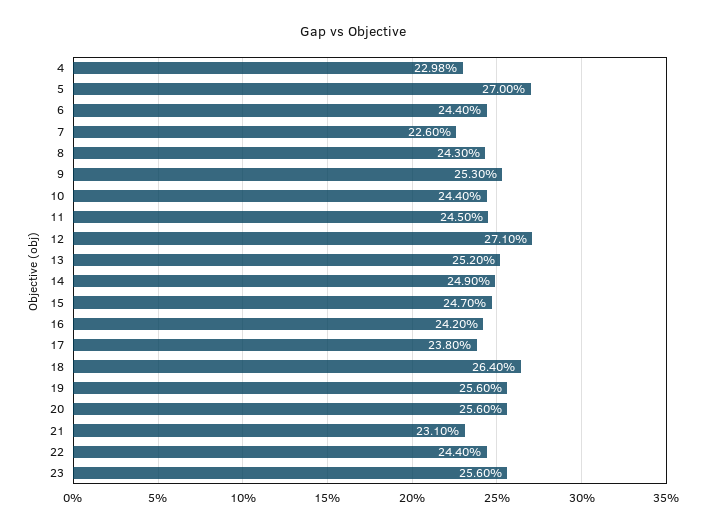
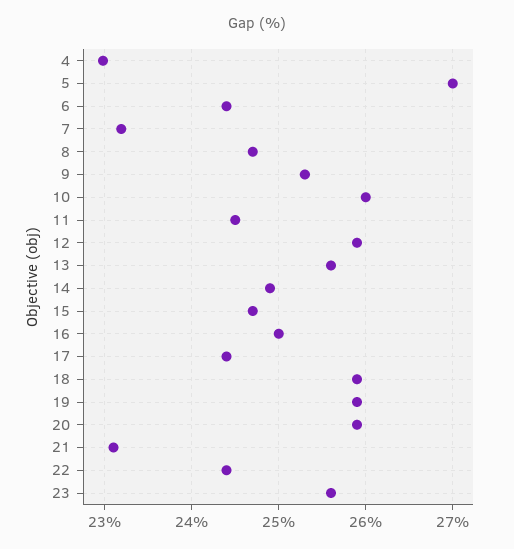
  {
    "4": 22.98,
    "5": 27,
    "6": 24.4,
-   "7": 22.6,
+   "7": 23.2,
-   "8": 24.3,
+   "8": 24.7,
    "9": 25.3,
-   "10": 24.4,
+   "10": 26,
    "11": 24.5,
-   "12": 27.1,
+   "12": 25.9,
-   "13": 25.2,
+   "13": 25.6,
    "14": 24.9,
    "15": 24.7,
-   "16": 24.2,
+   "16": 25,
-   "17": 23.8,
+   "17": 24.4,
-   "18": 26.4,
+   "18": 25.9,
-   "19": 25.6,
+   "19": 25.9,
-   "20": 25.6,
+   "20": 25.9,
    "21": 23.1,
    "22": 24.4,
    "23": 25.6
  }

